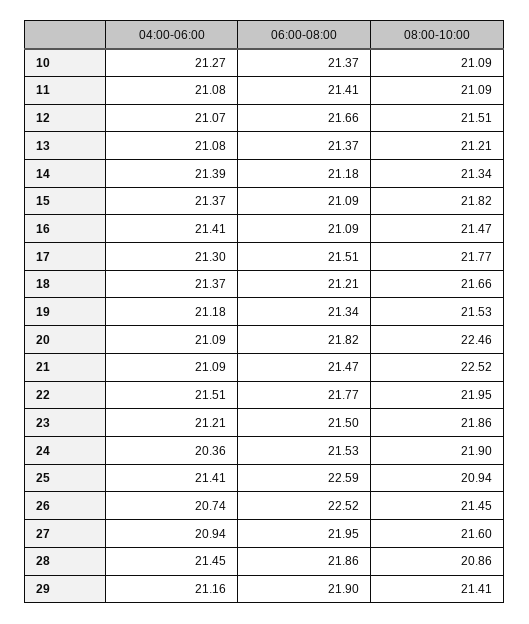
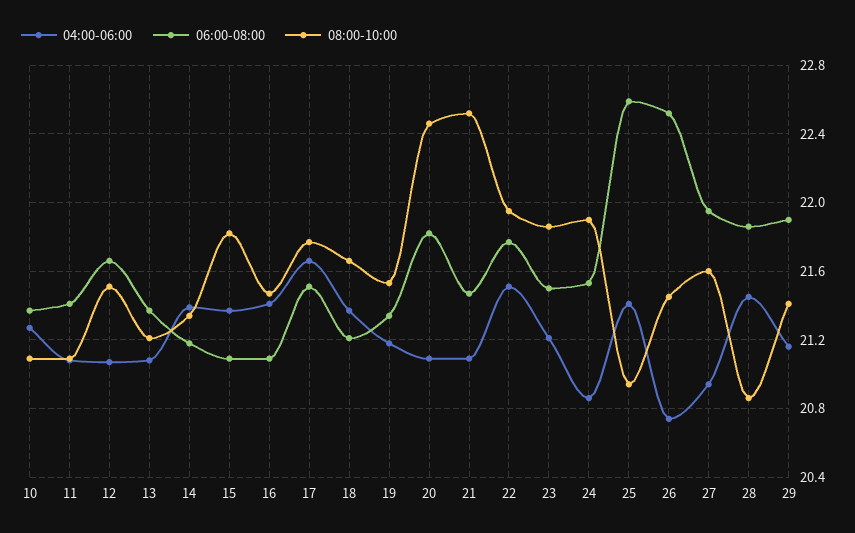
  {
    "04:00-06:00": {
      "10": 21.27,
      "11": 21.08,
      "12": 21.07,
      "13": 21.08,
      "14": 21.39,
      "15": 21.37,
      "16": 21.41,
-     "17": 21.3,
+     "17": 21.65,
      "18": 21.37,
      "19": 21.18,
      "20": 21.09,
      "21": 21.09,
      "22": 21.51,
      "23": 21.21,
-     "24": 20.36,
+     "24": 20.85,
      "25": 21.41,
      "26": 20.74,
      "27": 20.94,
      "28": 21.45,
      "29": 21.16
    },
    "06:00-08:00": {
      "10": 21.37,
      "11": 21.41,
      "12": 21.66,
      "13": 21.37,
      "14": 21.18,
      "15": 21.09,
      "16": 21.09,
      "17": 21.51,
      "18": 21.21,
      "19": 21.34,
      "20": 21.82,
      "21": 21.47,
      "22": 21.77,
      "23": 21.5,
      "24": 21.53,
      "25": 22.59,
      "26": 22.52,
      "27": 21.95,
      "28": 21.86,
      "29": 21.9
    },
    "08:00-10:00": {
      "10": 21.09,
      "11": 21.09,
      "12": 21.51,
      "13": 21.21,
      "14": 21.34,
      "15": 21.82,
      "16": 21.47,
      "17": 21.77,
      "18": 21.66,
      "19": 21.53,
      "20": 22.46,
      "21": 22.52,
      "22": 21.95,
      "23": 21.86,
      "24": 21.9,
      "25": 20.94,
      "26": 21.45,
      "27": 21.6,
      "28": 20.86,
      "29": 21.41
    }
  }

